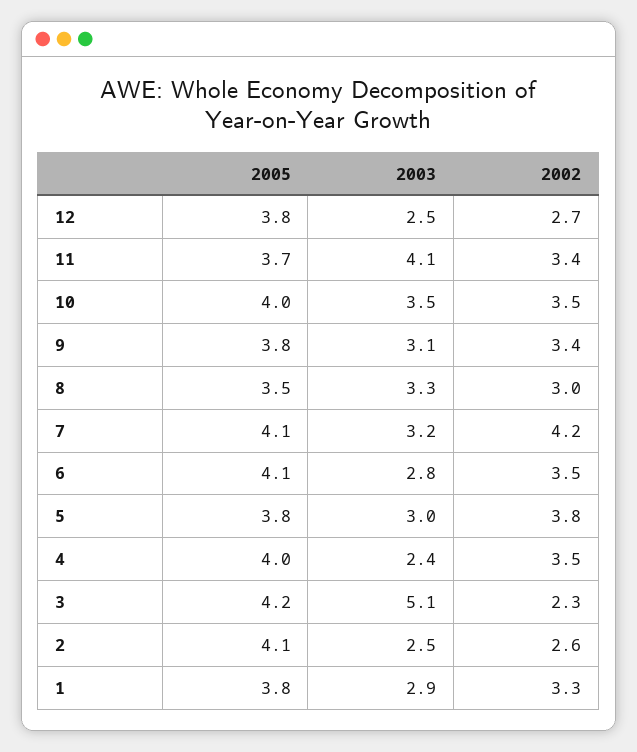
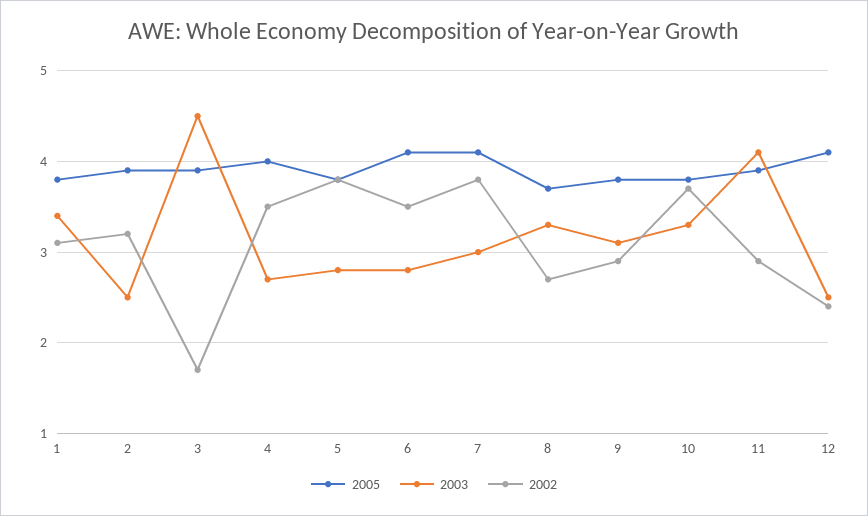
  {
    "2005": {
-     "12": 3.8,
+     "12": 4.1,
-     "11": 3.7,
+     "11": 3.9,
-     "10": 4,
+     "10": 3.8,
      "9": 3.8,
-     "8": 3.5,
+     "8": 3.7,
      "7": 4.1,
      "6": 4.1,
      "5": 3.8,
      "4": 4,
-     "3": 4.2,
+     "3": 3.9,
-     "2": 4.1,
+     "2": 3.9,
      "1": 3.8
    },
    "2003": {
      "12": 2.5,
      "11": 4.1,
-     "10": 3.5,
+     "10": 3.3,
      "9": 3.1,
      "8": 3.3,
-     "7": 3.2,
+     "7": 3,
      "6": 2.8,
-     "5": 3,
+     "5": 2.8,
-     "4": 2.4,
+     "4": 2.7,
-     "3": 5.1,
+     "3": 4.5,
      "2": 2.5,
-     "1": 2.9
+     "1": 3.4
    },
    "2002": {
-     "12": 2.7,
+     "12": 2.4,
-     "11": 3.4,
+     "11": 2.9,
-     "10": 3.5,
+     "10": 3.7,
-     "9": 3.4,
+     "9": 2.9,
-     "8": 3,
+     "8": 2.7,
-     "7": 4.2,
+     "7": 3.8,
      "6": 3.5,
      "5": 3.8,
      "4": 3.5,
-     "3": 2.3,
+     "3": 1.7,
-     "2": 2.6,
+     "2": 3.2,
-     "1": 3.3
+     "1": 3.1
    }
  }

